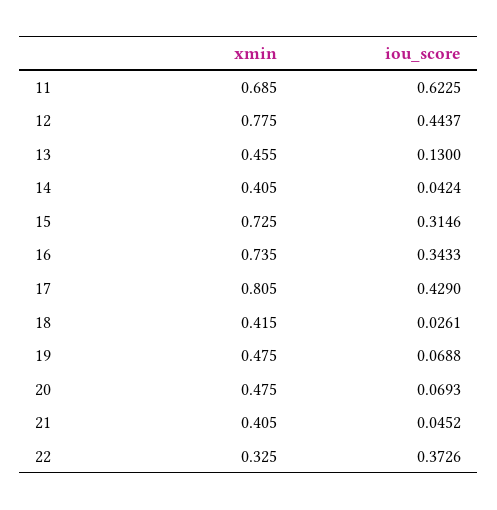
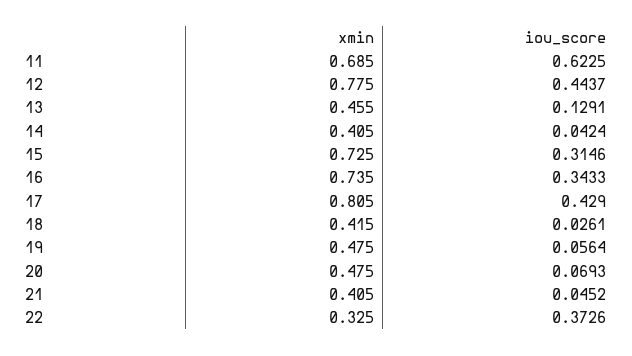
  {
    "xmin": {
      "11": 0.685,
      "12": 0.775,
      "13": 0.455,
      "14": 0.405,
      "15": 0.725,
      "16": 0.735,
      "17": 0.805,
      "18": 0.415,
      "19": 0.475,
      "20": 0.475,
      "21": 0.405,
      "22": 0.325
    },
    "iou_score": {
      "11": 0.6225,
      "12": 0.4437,
-     "13": 0.13,
+     "13": 0.1291,
      "14": 0.0424,
      "15": 0.3146,
      "16": 0.3433,
      "17": 0.429,
      "18": 0.0261,
-     "19": 0.0688,
+     "19": 0.0564,
      "20": 0.0693,
      "21": 0.0452,
      "22": 0.3726
    }
  }

